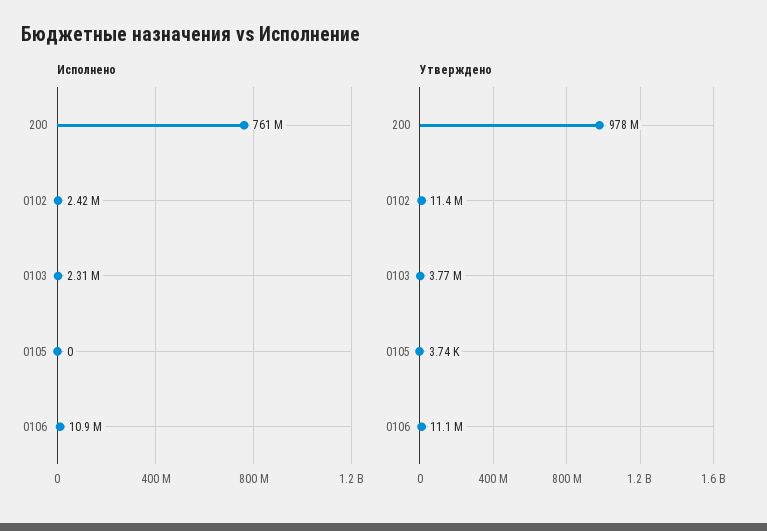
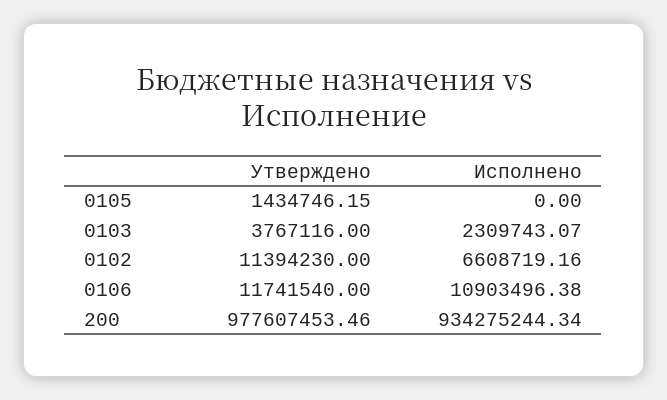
  {
    "Исполнено": {
-     "200": 761000000,
+     "200": 934275244.34,
-     "0102": 2420000,
+     "0102": 6608719.16,
      "0103": 2309743.07,
      "0105": 0,
      "0106": 10903496.38
    },
    "Утверждено": {
      "200": 977607453.46,
      "0102": 11394230,
      "0103": 3767116,
-     "0105": 3740,
+     "0105": 1434746.15,
-     "0106": 11100000
+     "0106": 11741540
    }
  }

